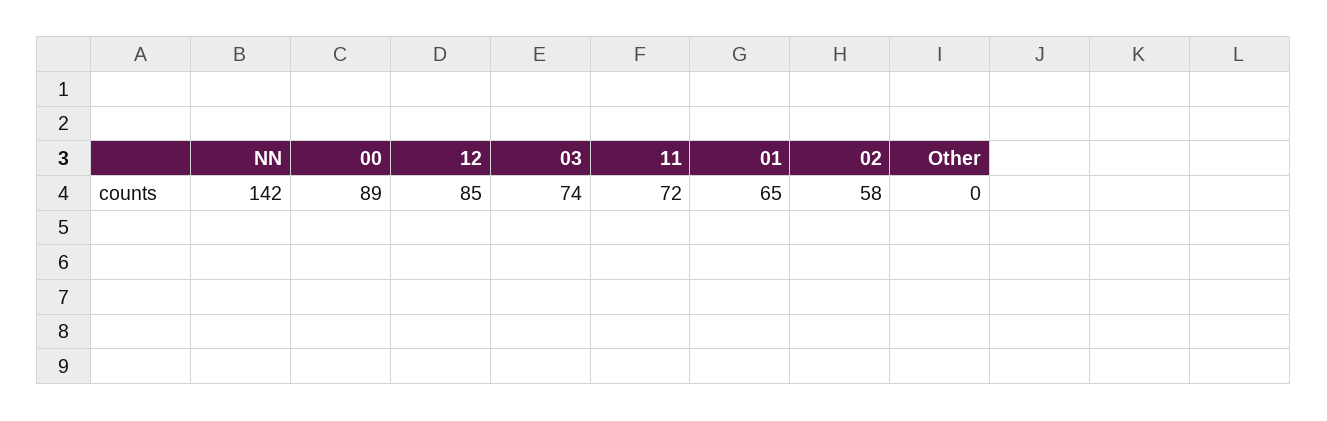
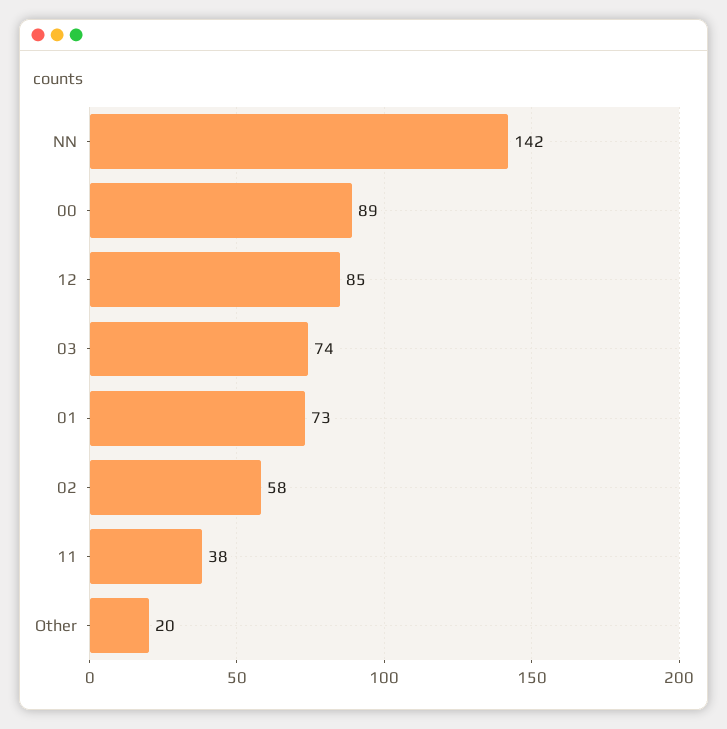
  {
    "NN": 142,
    "00": 89,
    "12": 85,
    "03": 74,
-   "11": 72,
+   "11": 38,
-   "01": 65,
+   "01": 73,
    "02": 58,
-   "Other": 0
+   "Other": 20
  }

